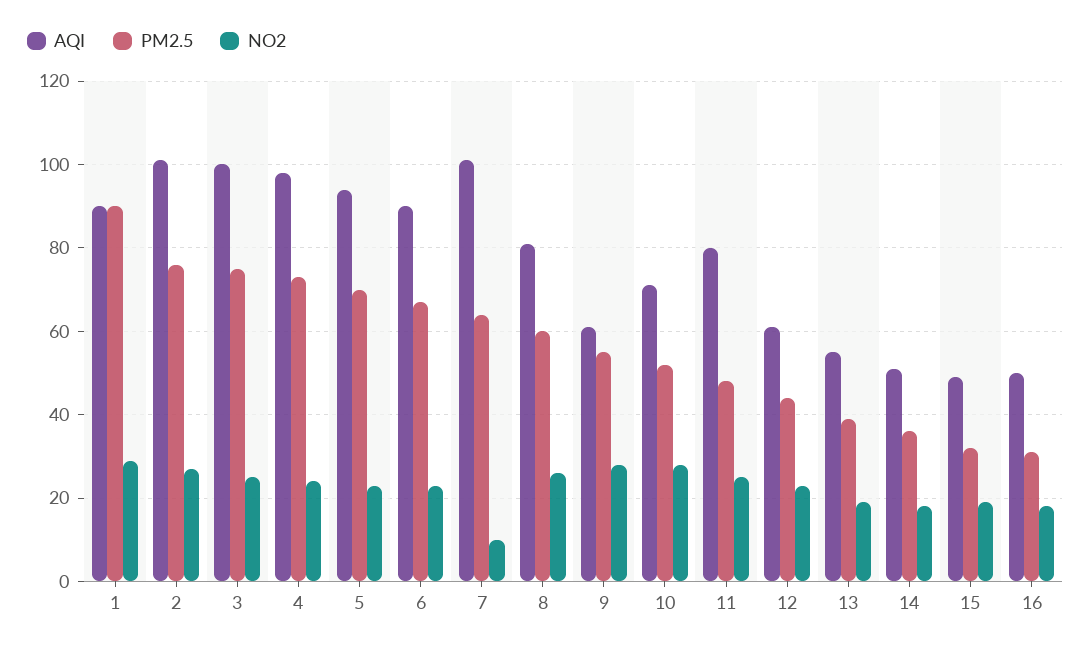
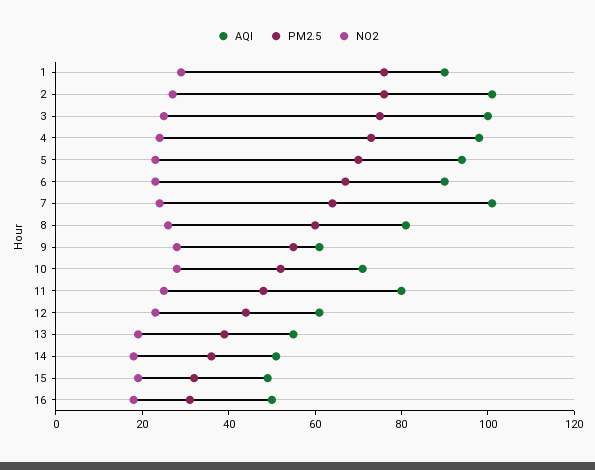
  {
    "AQI": {
      "1": 90,
      "2": 100,
      "3": 100,
      "4": 100,
      "5": 95,
      "6": 90,
      "7": 100,
      "8": 80,
      "9": 60,
      "10": 70,
      "11": 80,
      "12": 60,
      "13": 55,
      "14": 50,
      "15": 50,
      "16": 50
    },
    "PM2.5": {
-     "1": 90,
+     "1": 75,
      "2": 75,
      "3": 75,
      "4": 75,
      "5": 70,
      "6": 65,
      "7": 65,
      "8": 60,
      "9": 55,
      "10": 50,
      "11": 50,
      "12": 45,
      "13": 40,
      "14": 35,
      "15": 30,
      "16": 30
    },
    "NO2": {
      "1": 30,
      "2": 25,
      "3": 25,
      "4": 25,
      "5": 25,
      "6": 25,
-     "7": 10,
+     "7": 25,
      "8": 25,
      "9": 30,
      "10": 30,
      "11": 25,
      "12": 25,
      "13": 20,
      "14": 20,
      "15": 20,
      "16": 20
    }
  }

